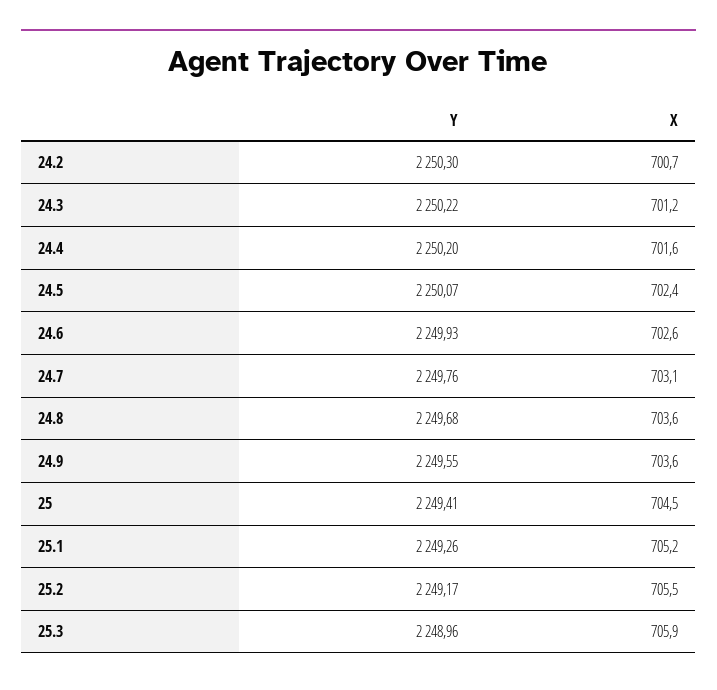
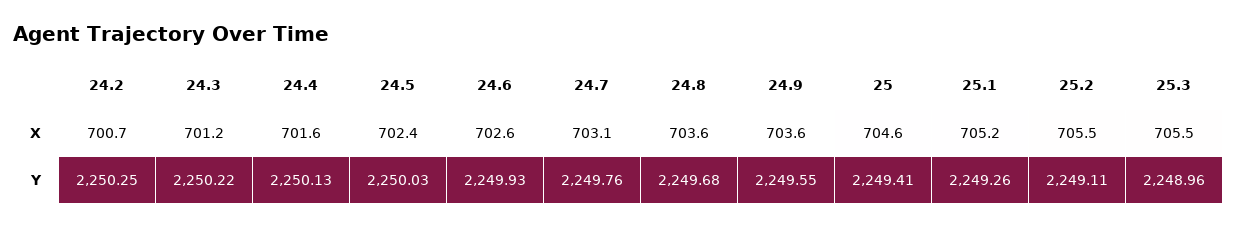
  {
    "Y": {
-     "24.2": 2250.3,
+     "24.2": 2250.25,
      "24.3": 2250.22,
-     "24.4": 2250.2,
+     "24.4": 2250.13,
-     "24.5": 2250.07,
+     "24.5": 2250.03,
      "24.6": 2249.93,
      "24.7": 2249.76,
      "24.8": 2249.68,
      "24.9": 2249.55,
      "25": 2249.41,
      "25.1": 2249.26,
-     "25.2": 2249.17,
+     "25.2": 2249.11,
      "25.3": 2248.96
    },
    "X": {
      "24.2": 700.7,
      "24.3": 701.2,
      "24.4": 701.6,
      "24.5": 702.4,
      "24.6": 702.6,
      "24.7": 703.1,
      "24.8": 703.6,
      "24.9": 703.6,
-     "25": 704.5,
+     "25": 704.6,
      "25.1": 705.2,
      "25.2": 705.5,
-     "25.3": 705.9
+     "25.3": 705.5
    }
  }

